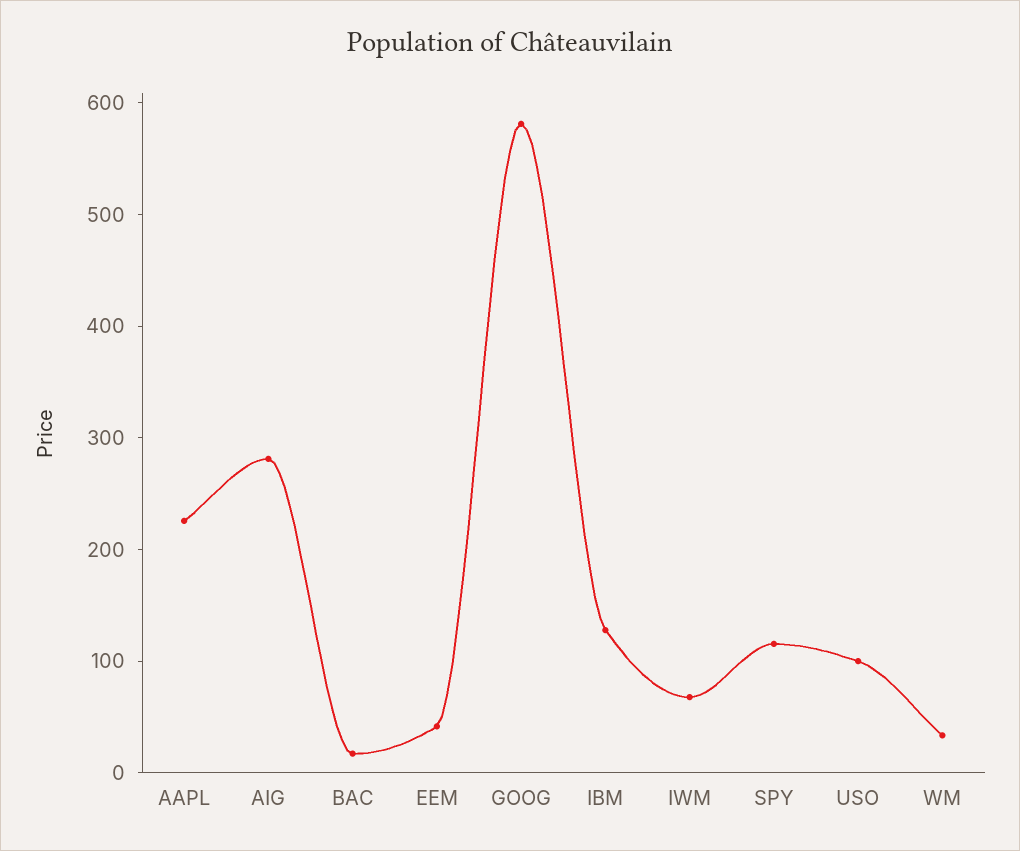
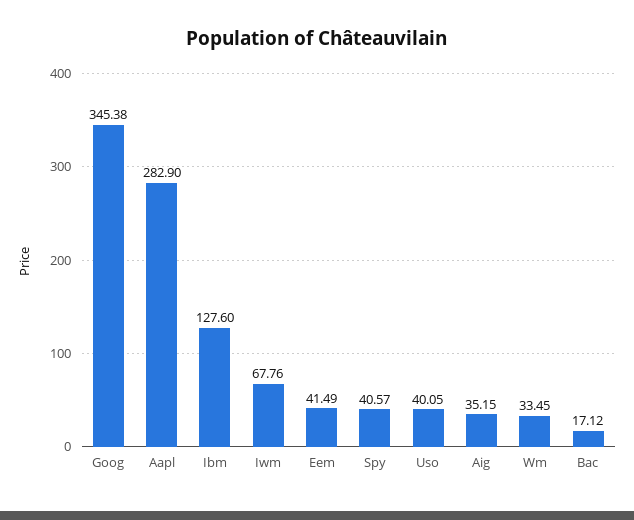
  {
-   "AAPL": 220,
+   "AAPL": 282.9,
-   "AIG": 280,
+   "AIG": 35.15,
    "BAC": 17.12,
    "EEM": 41.49,
-   "GOOG": 580,
+   "GOOG": 345.38,
    "IBM": 127.6,
    "IWM": 67.76,
-   "SPY": 120,
+   "SPY": 40.57,
-   "USO": 100,
+   "USO": 40.05,
    "WM": 33.45
  }

